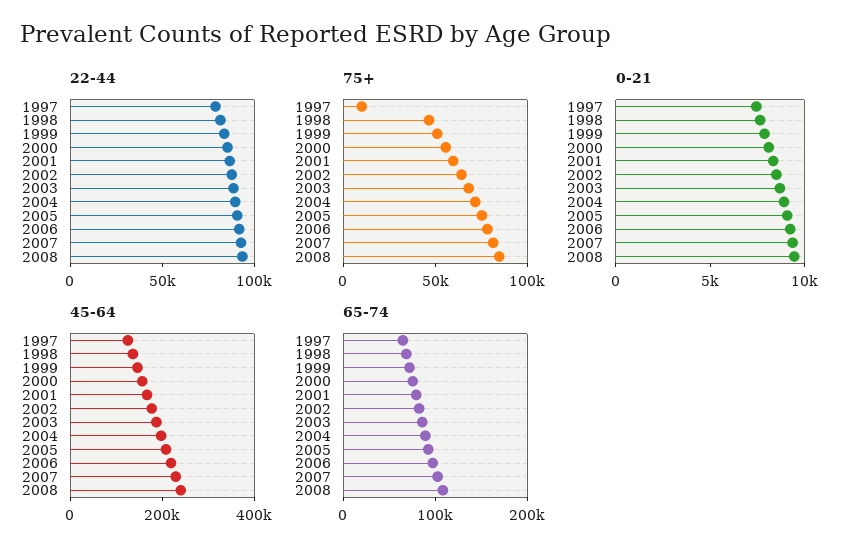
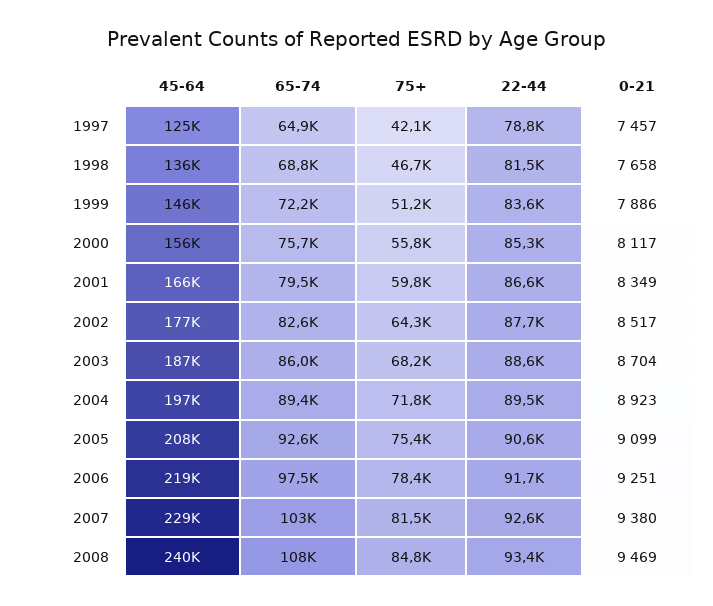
  {
    "22-44": {
      "1997": 78800,
      "1998": 81500,
      "1999": 83600,
      "2000": 85300,
      "2001": 86600,
      "2002": 87700,
      "2003": 88600,
      "2004": 89500,
      "2005": 90600,
      "2006": 91700,
      "2007": 92600,
      "2008": 93400
    },
    "75+": {
-     "1997": 10000,
+     "1997": 42100,
      "1998": 46700,
      "1999": 51200,
      "2000": 55800,
      "2001": 59800,
      "2002": 64300,
      "2003": 68200,
      "2004": 71800,
      "2005": 75400,
      "2006": 78400,
      "2007": 81500,
      "2008": 84800
    },
    "0-21": {
      "1997": 7457,
      "1998": 7658,
      "1999": 7886,
      "2000": 8117,
      "2001": 8349,
      "2002": 8517,
      "2003": 8704,
      "2004": 8923,
      "2005": 9099,
      "2006": 9251,
      "2007": 9380,
      "2008": 9469
    },
    "45-64": {
      "1997": 125000,
      "1998": 136000,
      "1999": 146000,
      "2000": 156000,
      "2001": 166000,
      "2002": 177000,
      "2003": 187000,
      "2004": 197000,
      "2005": 208000,
      "2006": 219000,
      "2007": 229000,
      "2008": 240000
    },
    "65-74": {
      "1997": 64900,
      "1998": 68800,
      "1999": 72200,
      "2000": 75700,
      "2001": 79500,
      "2002": 82600,
      "2003": 86000,
      "2004": 89400,
      "2005": 92600,
      "2006": 97500,
      "2007": 103000,
      "2008": 108000
    }
  }

